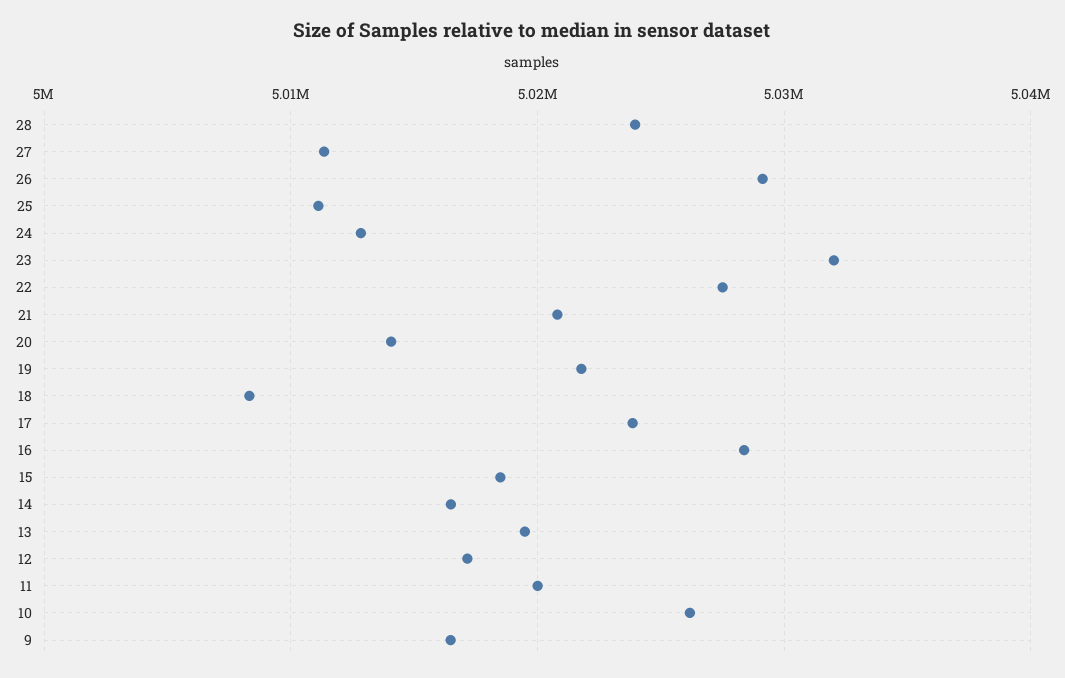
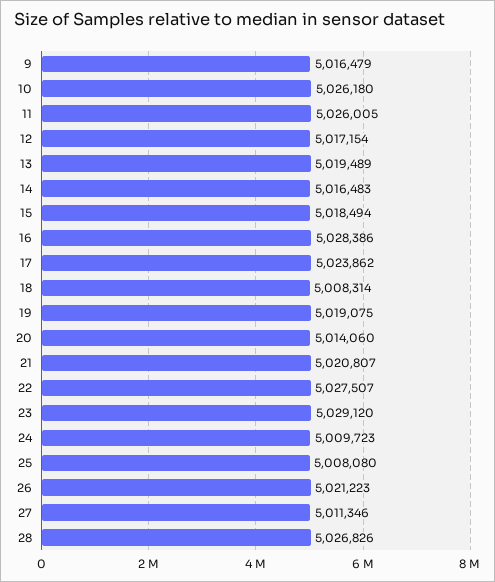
  {
-   "28": 5024000,
+   "28": 5026826,
    "27": 5011346,
-   "26": 5029000,
+   "26": 5021223,
-   "25": 5011000,
+   "25": 5008080,
-   "24": 5013000,
+   "24": 5009723,
-   "23": 5032000,
+   "23": 5029120,
    "22": 5027507,
    "21": 5020807,
    "20": 5014060,
-   "19": 5022000,
+   "19": 5019075,
    "18": 5008314,
    "17": 5023862,
    "16": 5028386,
    "15": 5018494,
    "14": 5016483,
    "13": 5019489,
    "12": 5017154,
-   "11": 5020000,
+   "11": 5026005,
    "10": 5026180,
    "9": 5016479
  }

